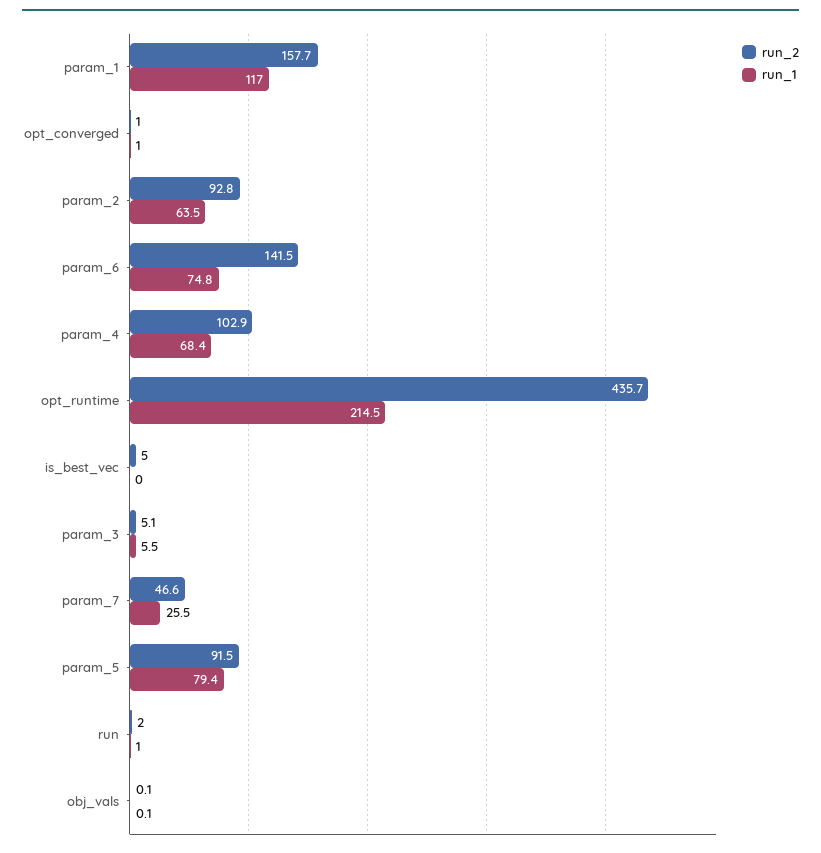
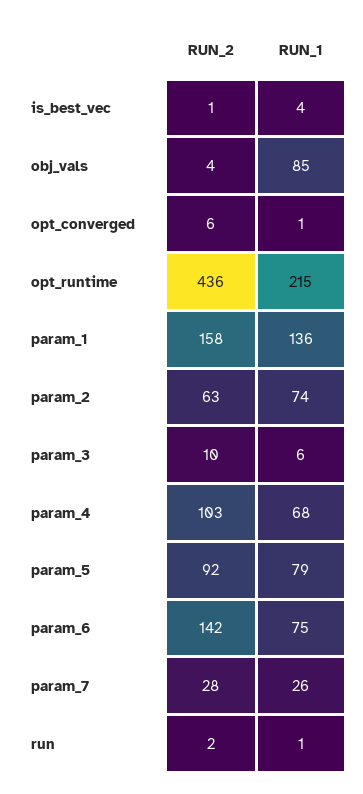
  {
    "run_2": {
      "param_1": 157.7,
-     "opt_converged": 1,
+     "opt_converged": 6,
-     "param_2": 92.8,
+     "param_2": 63,
      "param_6": 141.5,
      "param_4": 102.9,
      "opt_runtime": 435.7,
-     "is_best_vec": 5,
+     "is_best_vec": 1,
-     "param_3": 5.1,
+     "param_3": 10,
-     "param_7": 46.6,
+     "param_7": 28,
      "param_5": 91.5,
      "run": 2,
-     "obj_vals": 0.1
+     "obj_vals": 4
    },
    "run_1": {
-     "param_1": 117,
+     "param_1": 136,
      "opt_converged": 1,
-     "param_2": 63.5,
+     "param_2": 74,
      "param_6": 74.8,
      "param_4": 68.4,
      "opt_runtime": 214.5,
-     "is_best_vec": 0,
+     "is_best_vec": 4,
      "param_3": 5.5,
      "param_7": 25.5,
      "param_5": 79.4,
      "run": 1,
-     "obj_vals": 0.1
+     "obj_vals": 85
    }
  }

